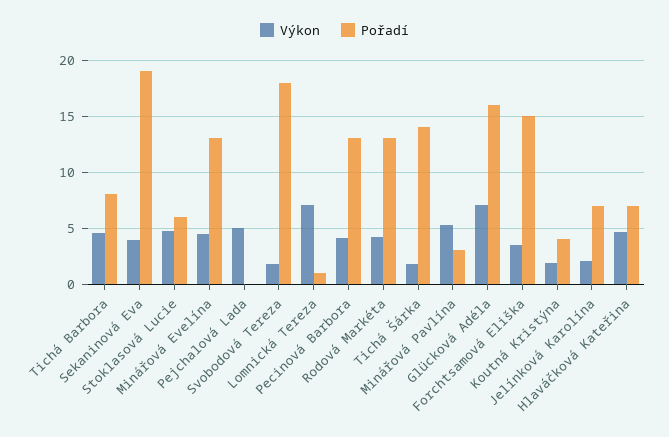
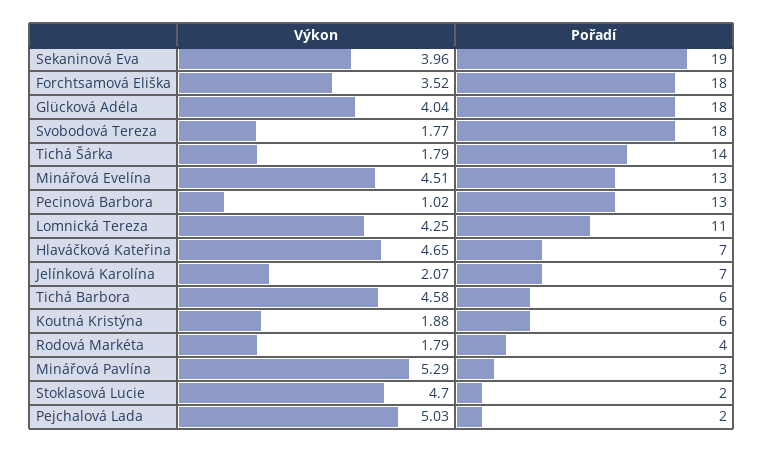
  {
    "Výkon": {
      "Tichá Barbora": 4.58,
      "Sekaninová Eva": 3.96,
      "Stoklasová Lucie": 4.7,
      "Minářová Evelína": 4.51,
      "Pejchalová Lada": 5.03,
      "Svobodová Tereza": 1.77,
-     "Lomnická Tereza": 7,
+     "Lomnická Tereza": 4.25,
-     "Pecinová Barbora": 4,
+     "Pecinová Barbora": 1.02,
-     "Rodová Markéta": 4,
+     "Rodová Markéta": 1.79,
      "Tichá Šárka": 1.79,
      "Minářová Pavlína": 5.29,
-     "Glücková Adéla": 7,
+     "Glücková Adéla": 4.04,
      "Forchtsamová Eliška": 3.52,
      "Koutná Kristýna": 1.88,
      "Jelínková Karolína": 2.07,
      "Hlaváčková Kateřina": 4.65
    },
    "Pořadí": {
-     "Tichá Barbora": 8,
+     "Tichá Barbora": 6,
      "Sekaninová Eva": 19,
-     "Stoklasová Lucie": 6,
+     "Stoklasová Lucie": 2,
      "Minářová Evelína": 13,
-     "Pejchalová Lada": 0,
+     "Pejchalová Lada": 2,
      "Svobodová Tereza": 18,
-     "Lomnická Tereza": 1,
+     "Lomnická Tereza": 11,
      "Pecinová Barbora": 13,
-     "Rodová Markéta": 13,
+     "Rodová Markéta": 4,
      "Tichá Šárka": 14,
      "Minářová Pavlína": 3,
-     "Glücková Adéla": 16,
+     "Glücková Adéla": 18,
-     "Forchtsamová Eliška": 15,
+     "Forchtsamová Eliška": 18,
-     "Koutná Kristýna": 4,
+     "Koutná Kristýna": 6,
      "Jelínková Karolína": 7,
      "Hlaváčková Kateřina": 7
    }
  }

